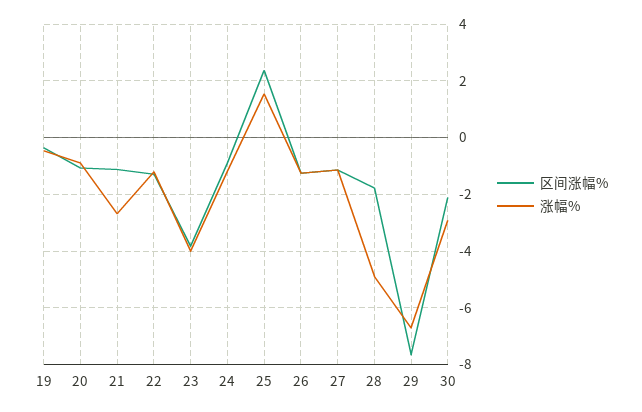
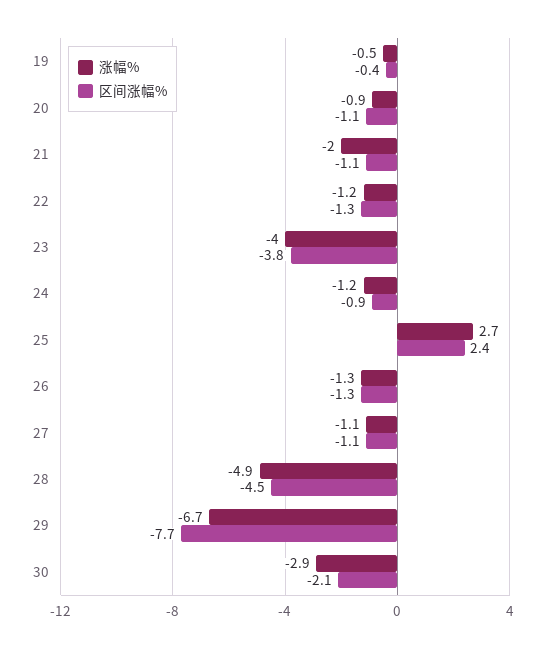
  {
    "区间涨幅%": {
      "19": -0.4,
      "20": -1.1,
      "21": -1.1,
      "22": -1.3,
      "23": -3.8,
      "24": -0.9,
      "25": 2.4,
      "26": -1.3,
      "27": -1.1,
-     "28": -1.75,
+     "28": -4.5,
      "29": -7.7,
      "30": -2.1
    },
    "涨幅%": {
      "19": -0.5,
      "20": -0.9,
-     "21": -2.75,
+     "21": -2,
      "22": -1.2,
      "23": -4,
      "24": -1.2,
-     "25": 1.5,
+     "25": 2.7,
      "26": -1.3,
      "27": -1.1,
      "28": -4.9,
      "29": -6.7,
      "30": -2.9
    }
  }

